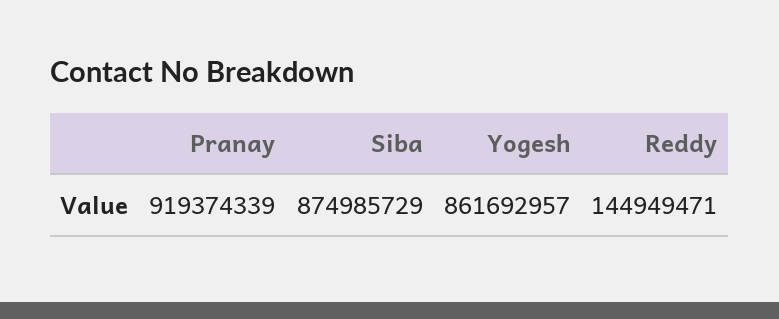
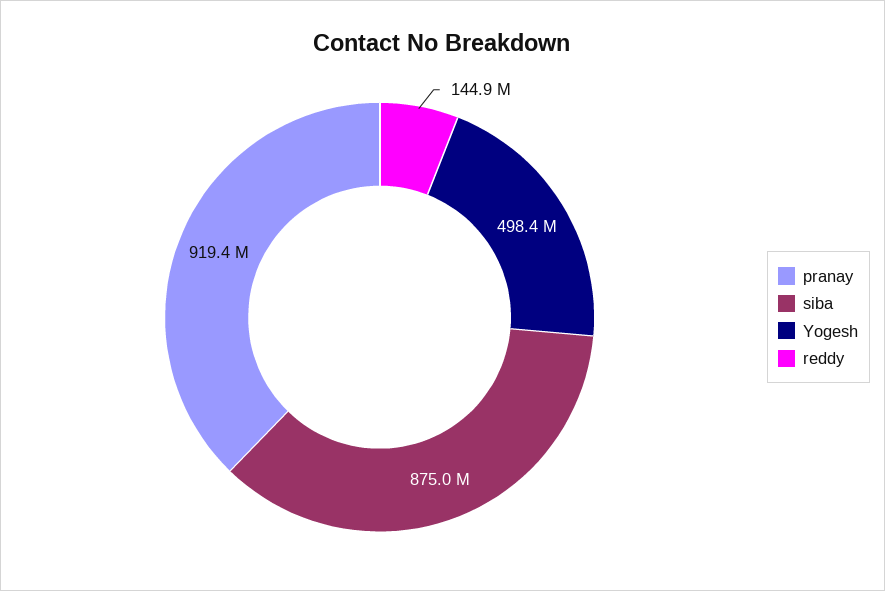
  {
    "Pranay": 919374339,
    "Siba": 874985729,
-   "Yogesh": 861692957,
+   "Yogesh": 498400000,
    "Reddy": 144949471
  }

